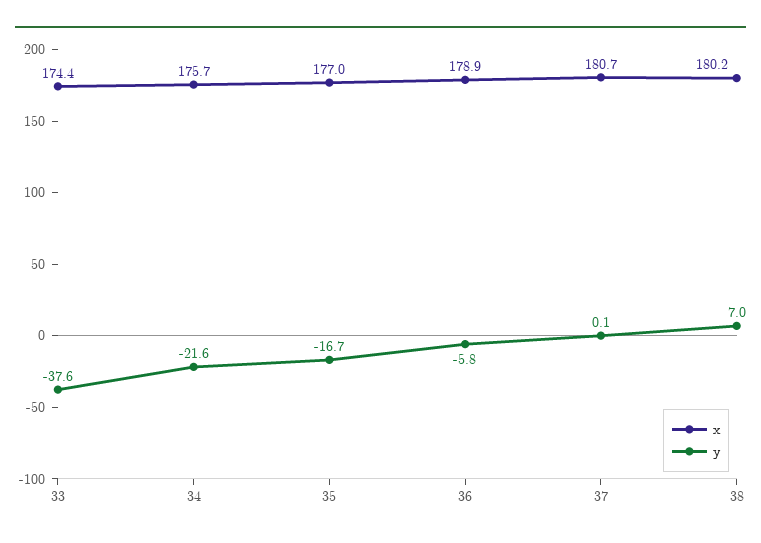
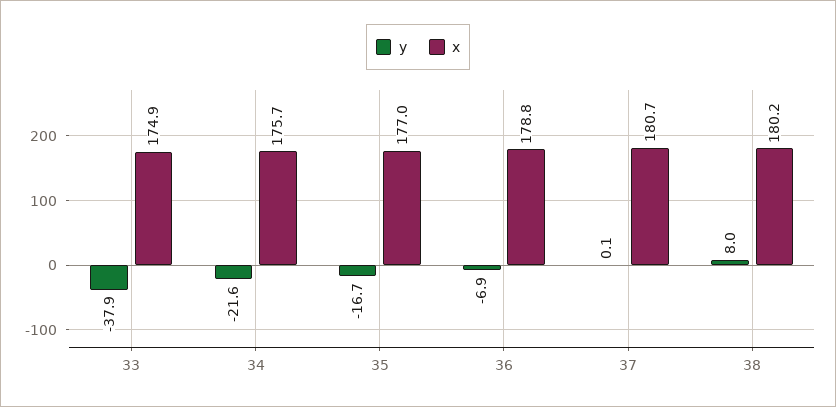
  {
    "x": {
-     "33": 174.4,
+     "33": 174.9,
      "34": 175.7,
      "35": 177,
-     "36": 178.9,
+     "36": 178.8,
      "37": 180.7,
      "38": 180.2
    },
    "y": {
-     "33": -37.6,
+     "33": -37.9,
      "34": -21.6,
      "35": -16.7,
-     "36": -5.8,
+     "36": -6.9,
      "37": 0.1,
-     "38": 7
+     "38": 8
    }
  }

